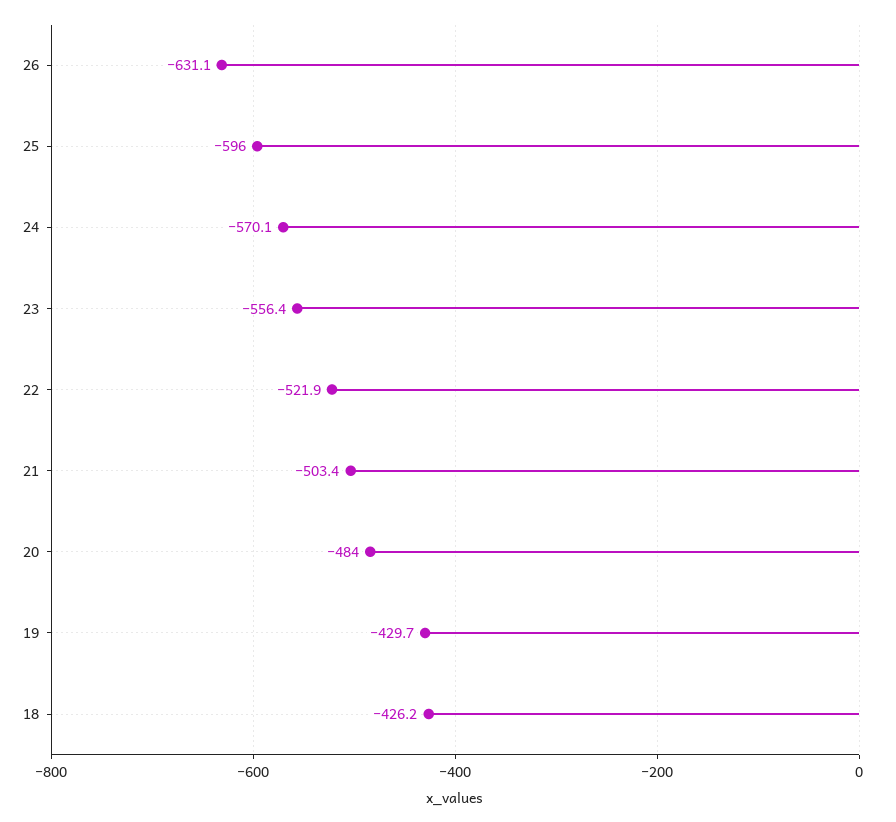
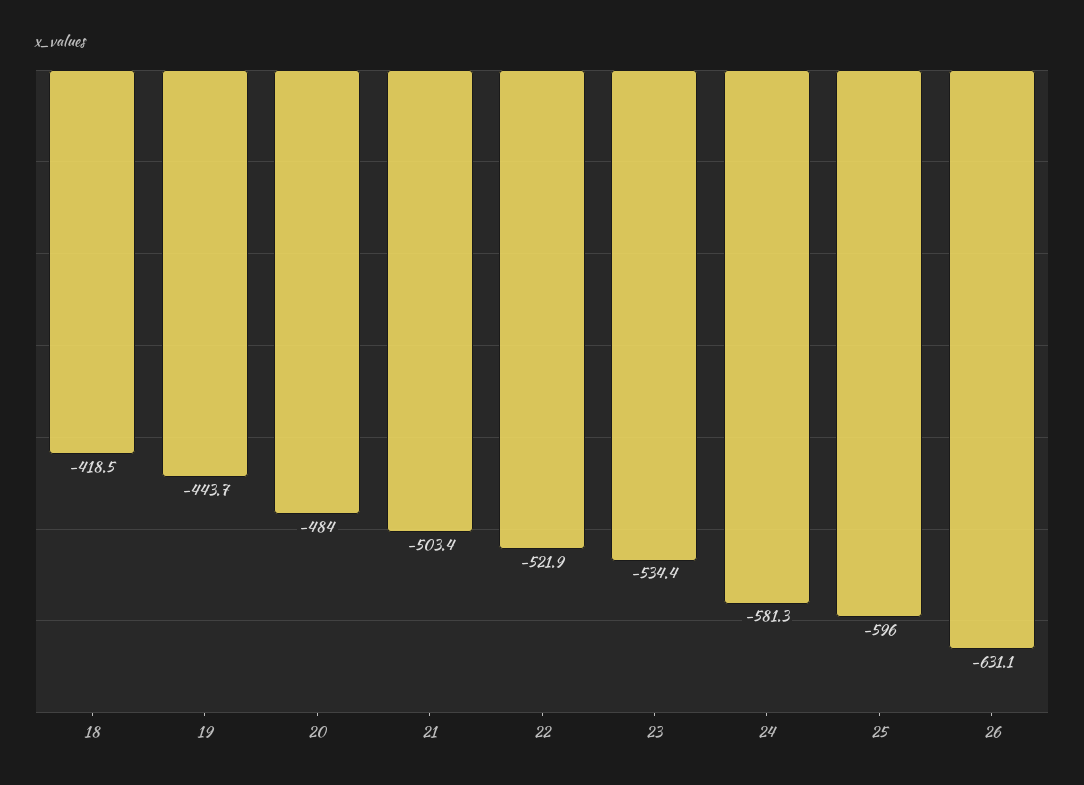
  {
    "26": -631.1,
    "25": -596,
-   "24": -570.1,
+   "24": -581.3,
-   "23": -556.4,
+   "23": -534.4,
    "22": -521.9,
    "21": -503.4,
    "20": -484,
-   "19": -429.7,
+   "19": -443.7,
-   "18": -426.2
+   "18": -418.5
  }

